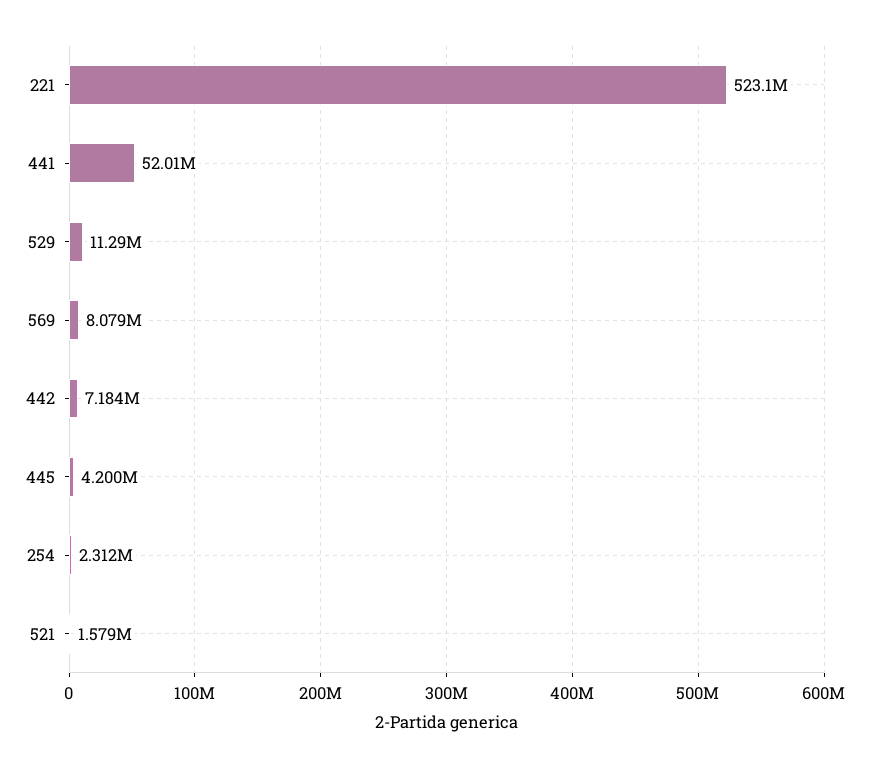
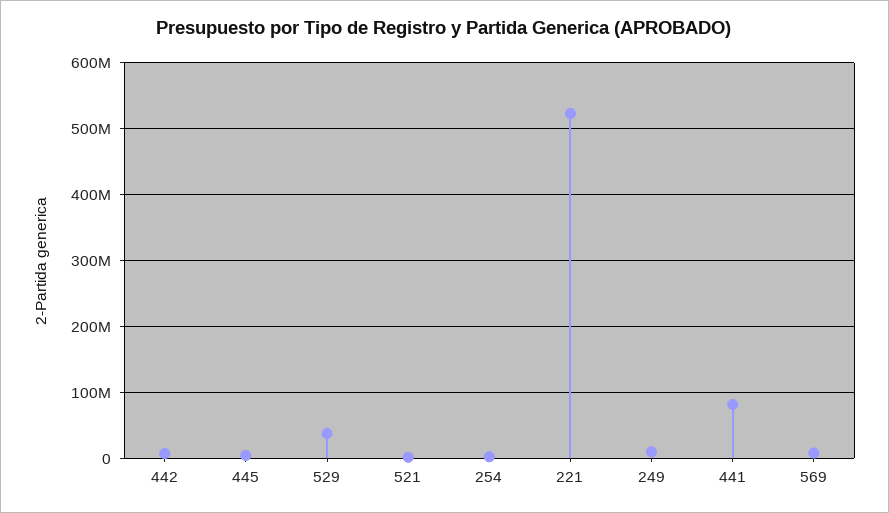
  {
    "221": 523100000,
-   "441": 52010000,
+   "441": 80000000,
-   "529": 11290000,
+   "529": 40000000,
    "569": 8079000,
    "442": 7184000,
    "445": 4200000,
    "254": 2312000,
-   "521": 1579000
+   "521": 1579000,
+   "249": 10000000
  }

